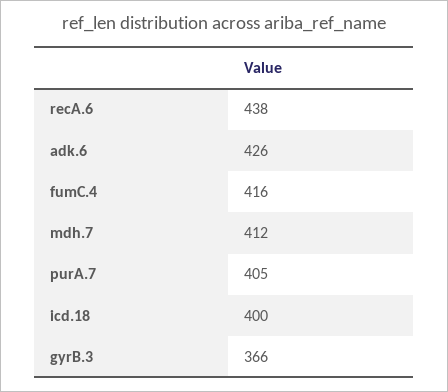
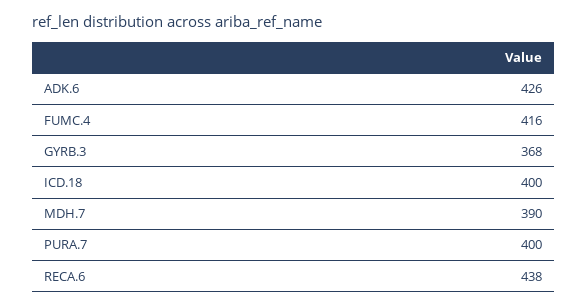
  {
    "recA.6": 438,
    "adk.6": 426,
    "fumC.4": 416,
-   "mdh.7": 412,
+   "mdh.7": 390,
-   "purA.7": 405,
+   "purA.7": 400,
    "icd.18": 400,
-   "gyrB.3": 366
+   "gyrB.3": 368
  }

